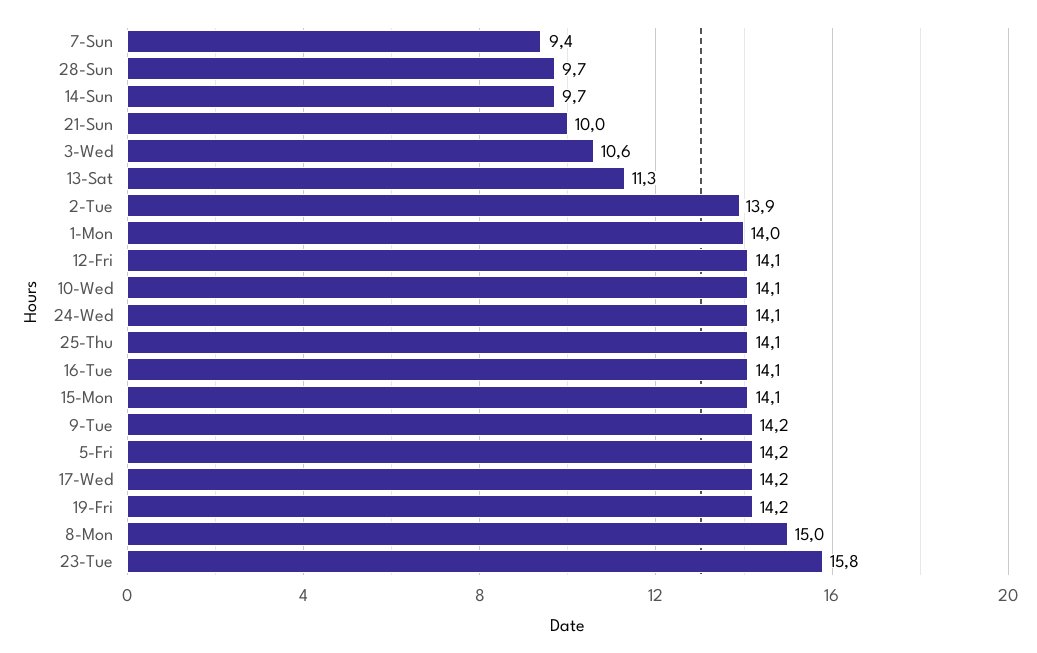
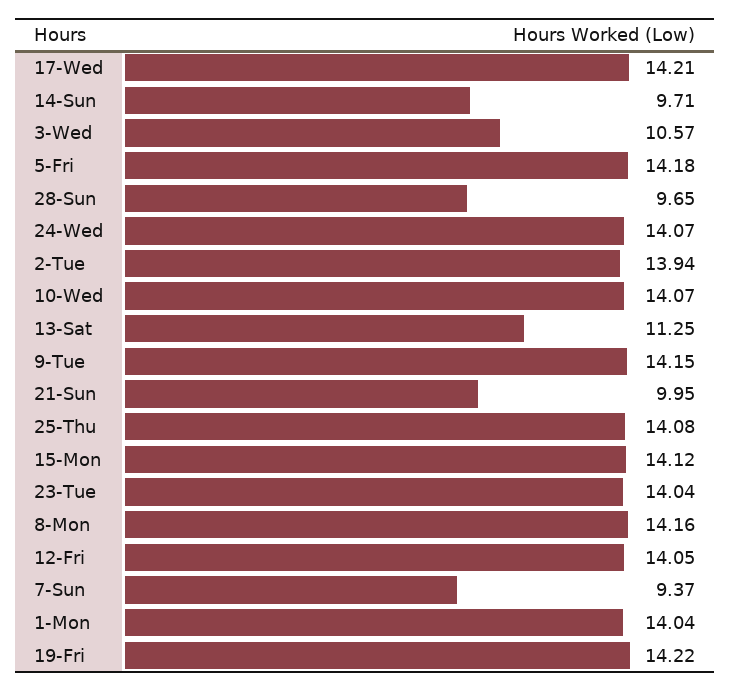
  {
    "7-Sun": 9.37,
    "28-Sun": 9.65,
    "14-Sun": 9.71,
    "21-Sun": 9.95,
    "3-Wed": 10.57,
    "13-Sat": 11.25,
    "2-Tue": 13.94,
    "1-Mon": 14.04,
    "12-Fri": 14.05,
    "10-Wed": 14.07,
    "24-Wed": 14.07,
    "25-Thu": 14.08,
-   "16-Tue": 14.1,
    "15-Mon": 14.12,
    "9-Tue": 14.15,
    "5-Fri": 14.18,
    "17-Wed": 14.21,
    "19-Fri": 14.22,
-   "8-Mon": 15,
+   "8-Mon": 14.16,
-   "23-Tue": 15.8
+   "23-Tue": 14.04
  }

